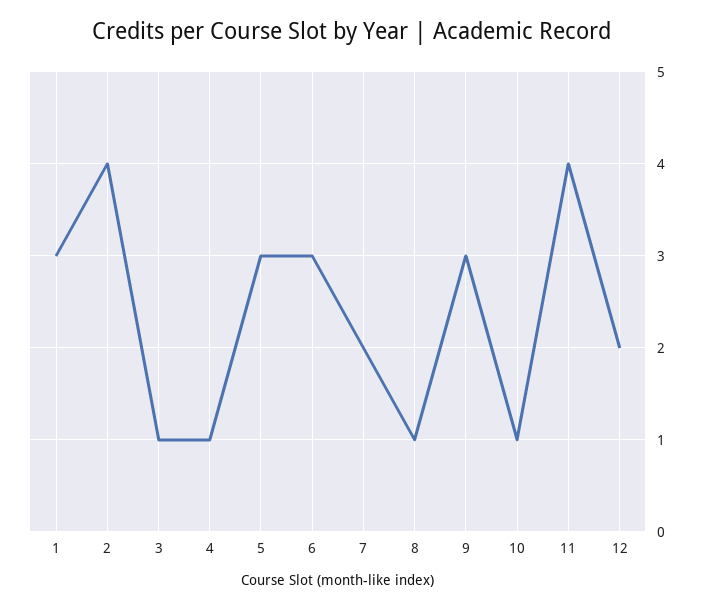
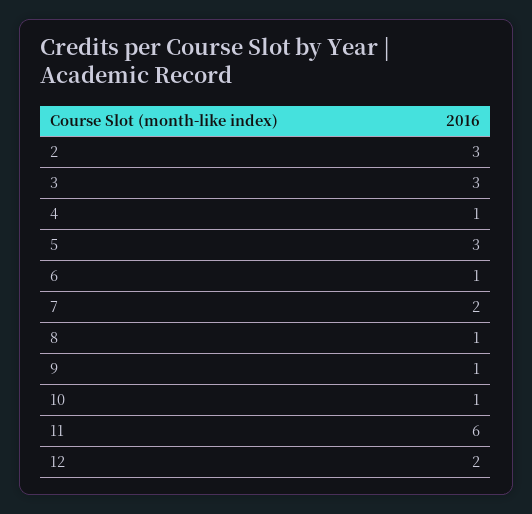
  {
-   "1": 3,
-   "2": 4,
+   "2": 3,
-   "3": 1,
+   "3": 3,
    "4": 1,
    "5": 3,
-   "6": 3,
+   "6": 1,
    "7": 2,
    "8": 1,
-   "9": 3,
+   "9": 1,
    "10": 1,
-   "11": 4,
+   "11": 6,
    "12": 2
  }

